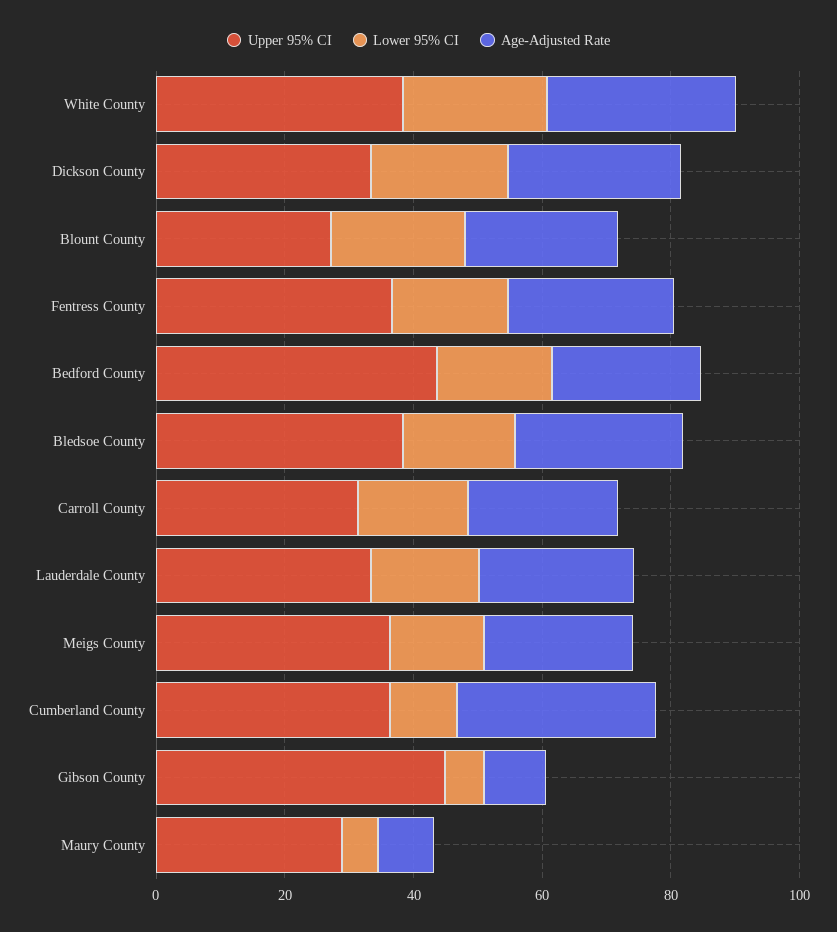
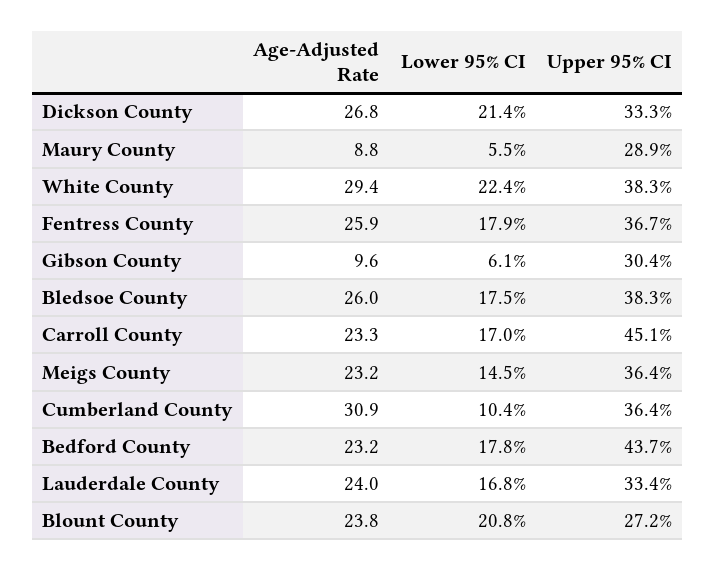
  {
    "Upper 95% CI": {
      "White County": 38.3,
      "Dickson County": 33.3,
      "Blount County": 27.2,
      "Fentress County": 36.7,
      "Bedford County": 43.7,
      "Bledsoe County": 38.3,
-     "Carroll County": 30,
+     "Carroll County": 45.1,
      "Lauderdale County": 33.4,
      "Meigs County": 36.4,
      "Cumberland County": 36.4,
-     "Gibson County": 45,
+     "Gibson County": 30.4,
      "Maury County": 28.9
    },
    "Lower 95% CI": {
      "White County": 22.4,
      "Dickson County": 21.4,
      "Blount County": 20.8,
      "Fentress County": 17.9,
      "Bedford County": 17.8,
      "Bledsoe County": 17.5,
      "Carroll County": 17,
      "Lauderdale County": 16.8,
      "Meigs County": 14.5,
      "Cumberland County": 10.4,
      "Gibson County": 6.1,
      "Maury County": 5.5
    },
    "Age-Adjusted Rate": {
      "White County": 29.4,
      "Dickson County": 26.8,
      "Blount County": 23.8,
      "Fentress County": 25.9,
      "Bedford County": 23.2,
      "Bledsoe County": 26,
      "Carroll County": 23.3,
      "Lauderdale County": 24,
      "Meigs County": 23.2,
      "Cumberland County": 30.9,
      "Gibson County": 9.6,
      "Maury County": 8.8
    }
  }

